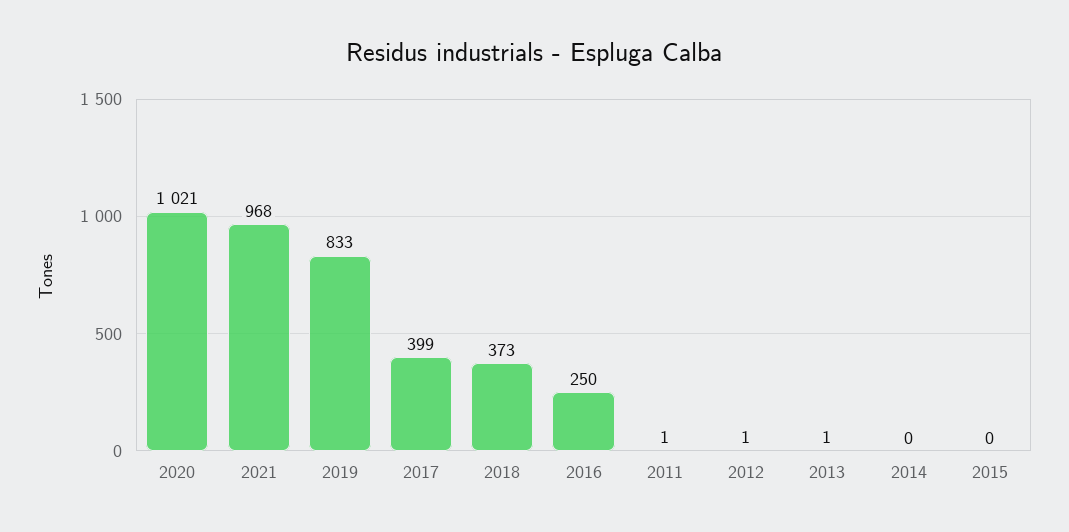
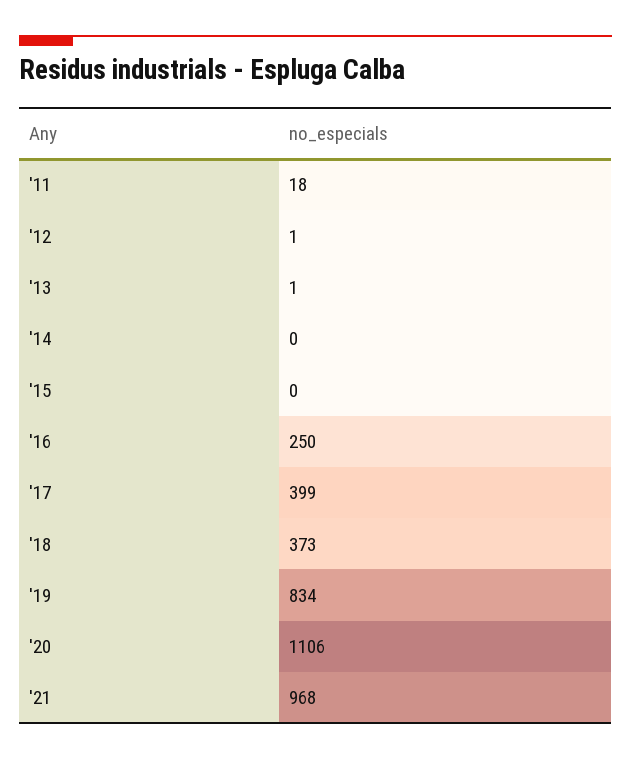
  {
-   "2020": 1021,
+   "2020": 1106,
    "2021": 968,
-   "2019": 833,
+   "2019": 834,
    "2017": 399,
    "2018": 373,
    "2016": 250,
-   "2011": 1,
+   "2011": 18,
    "2012": 1,
    "2013": 1,
    "2014": 0,
    "2015": 0
  }

